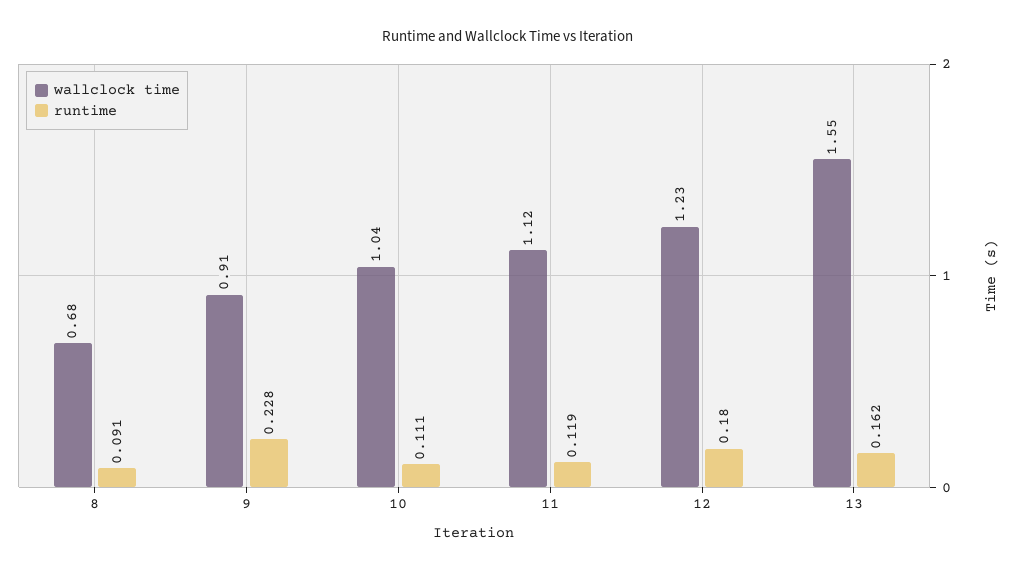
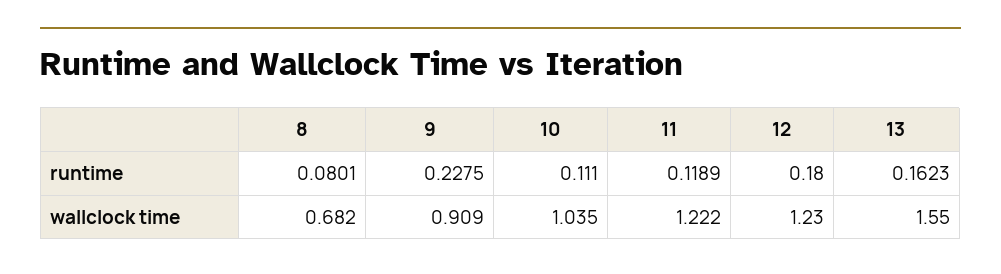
  {
    "wallclock time": {
      "8": 0.682,
      "9": 0.909,
      "10": 1.035,
-     "11": 1.12,
+     "11": 1.222,
      "12": 1.23,
      "13": 1.55
    },
    "runtime": {
-     "8": 0.091,
+     "8": 0.0801,
      "9": 0.2275,
      "10": 0.111,
      "11": 0.1189,
      "12": 0.18,
      "13": 0.1623
    }
  }

